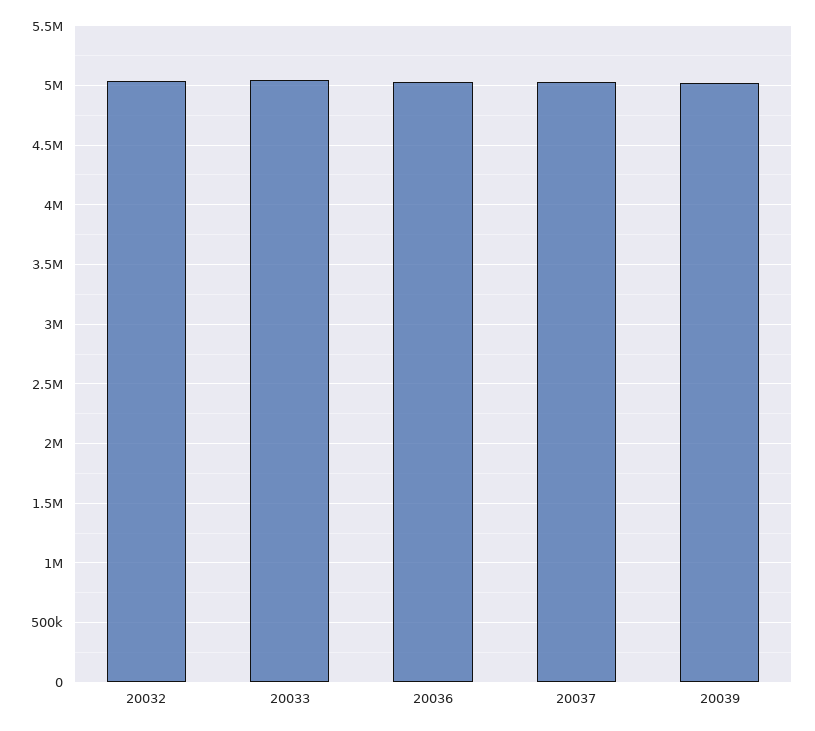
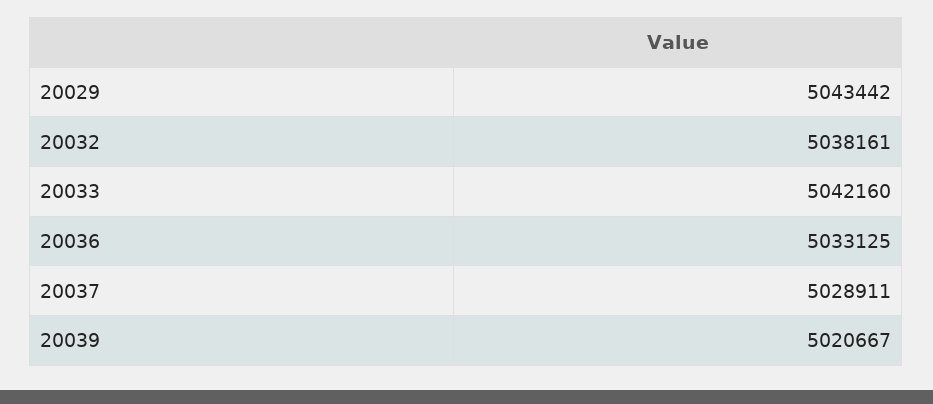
  {
    "20032": 5038161,
    "20033": 5042160,
    "20036": 5033125,
    "20037": 5028911,
-   "20039": 5020667
+   "20039": 5020667,
+   "20029": 5043442
  }

